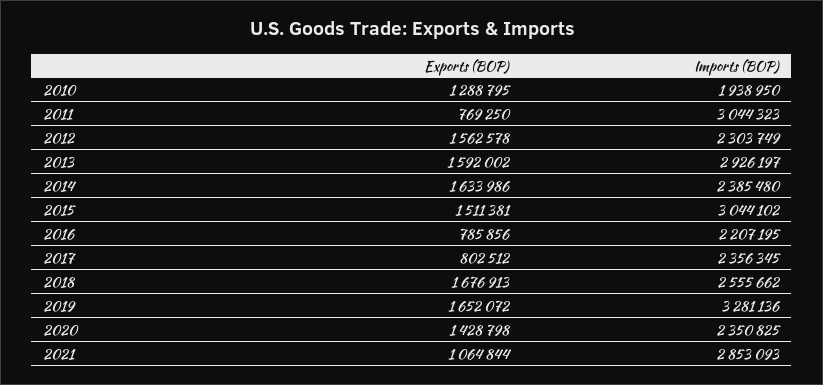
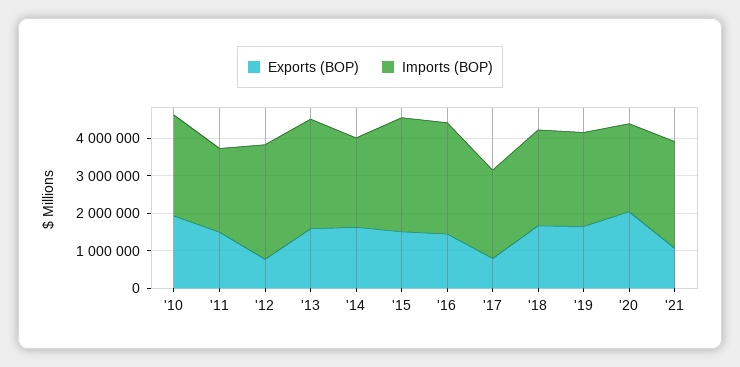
  {
    "Exports (BOP)": {
-     "2010": 1288795,
+     "2010": 2000000,
-     "2011": 769250,
+     "2011": 1500000,
-     "2012": 1562578,
+     "2012": 750000,
      "2013": 1592002,
      "2014": 1633986,
      "2015": 1511381,
-     "2016": 785856,
+     "2016": 1500000,
      "2017": 802512,
      "2018": 1676913,
      "2019": 1652072,
-     "2020": 1428798,
+     "2020": 2000000,
      "2021": 1064844
    },
    "Imports (BOP)": {
-     "2010": 1938950,
+     "2010": 2750000,
-     "2011": 3044323,
+     "2011": 2250000,
-     "2012": 2303749,
+     "2012": 3000000,
      "2013": 2926197,
      "2014": 2385480,
      "2015": 3044102,
-     "2016": 2207195,
+     "2016": 3000000,
      "2017": 2356345,
      "2018": 2555662,
-     "2019": 3281136,
+     "2019": 2500000,
      "2020": 2350825,
      "2021": 2853093
    }
  }

